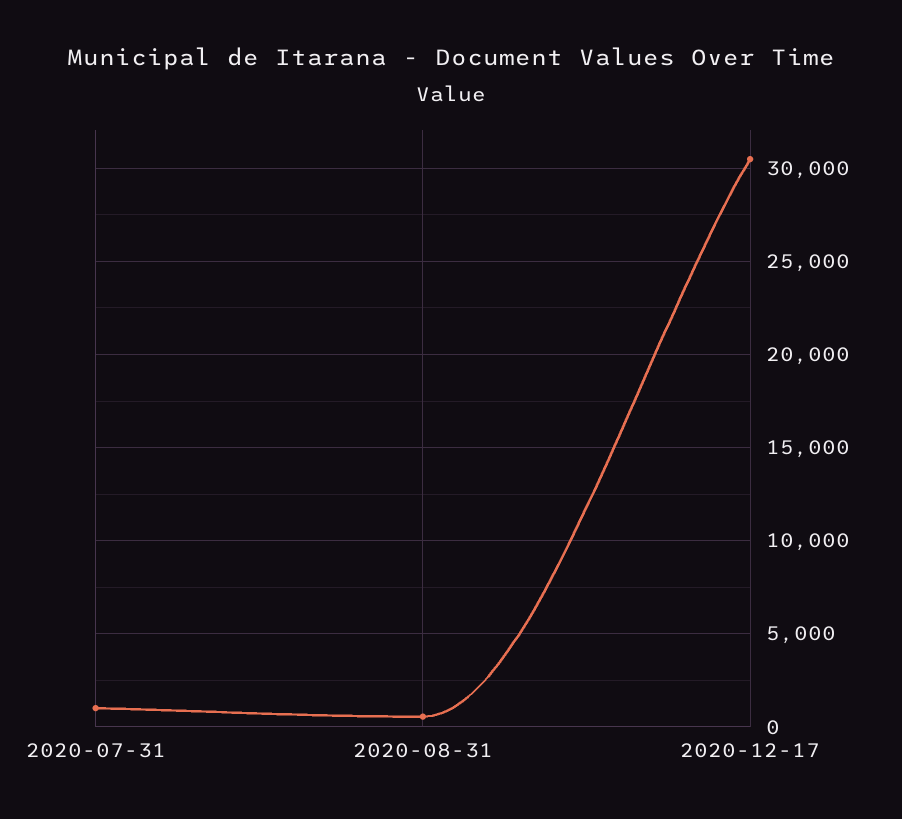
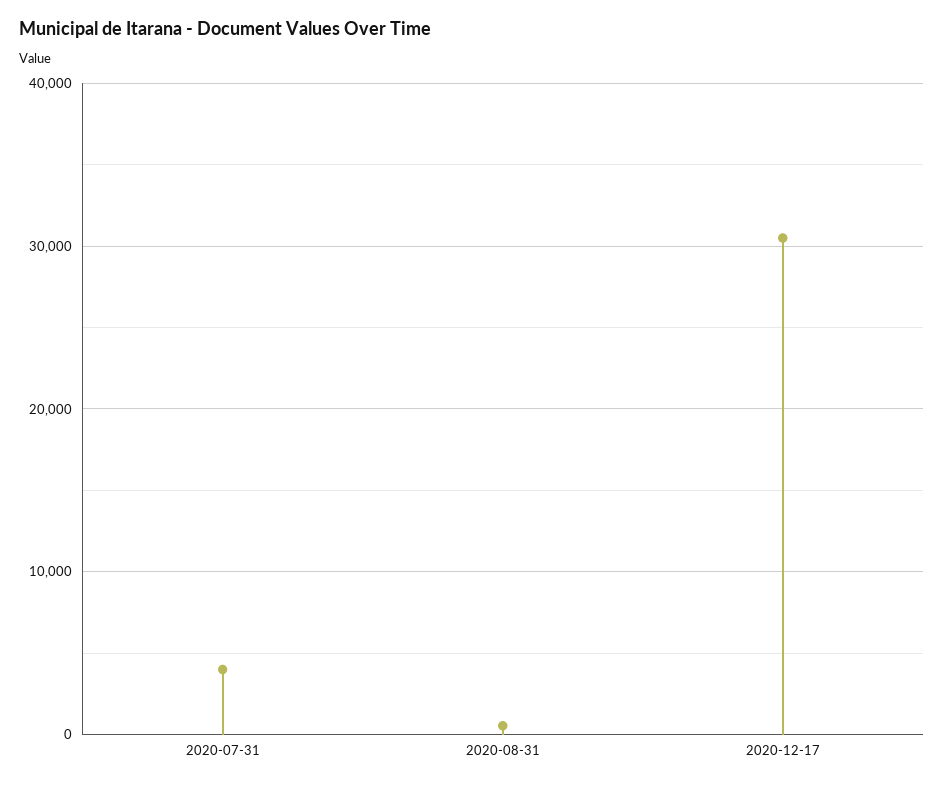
  {
-   "2020-07-31": 1000,
+   "2020-07-31": 4000,
    "2020-08-31": 500,
    "2020-12-17": 30500
  }

